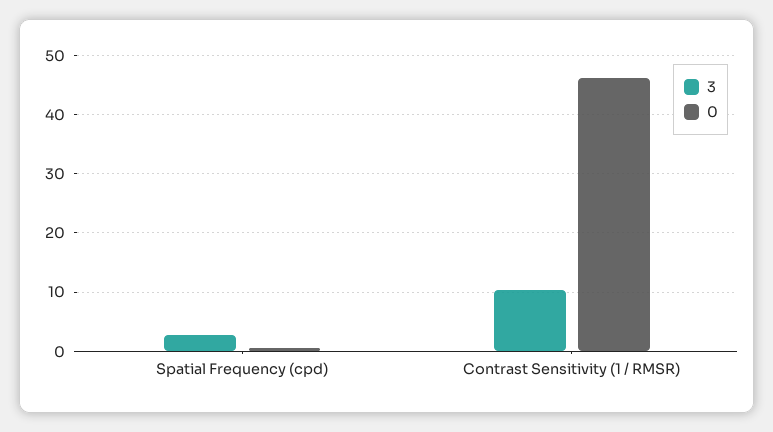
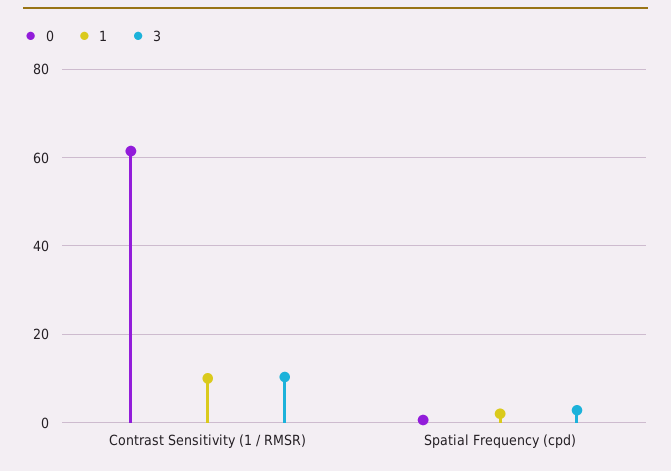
  {
    "3": {
      "Spatial Frequency (cpd)": 2,
      "Contrast Sensitivity (1 / RMSR)": 10
    },
    "0": {
      "Spatial Frequency (cpd)": 0,
-     "Contrast Sensitivity (1 / RMSR)": 46
+     "Contrast Sensitivity (1 / RMSR)": 62
-   }
+   },
+   "1": {
+     "Contrast Sensitivity (1 / RMSR)": 10,
+     "Spatial Frequency (cpd)": 2
+   }
  }

